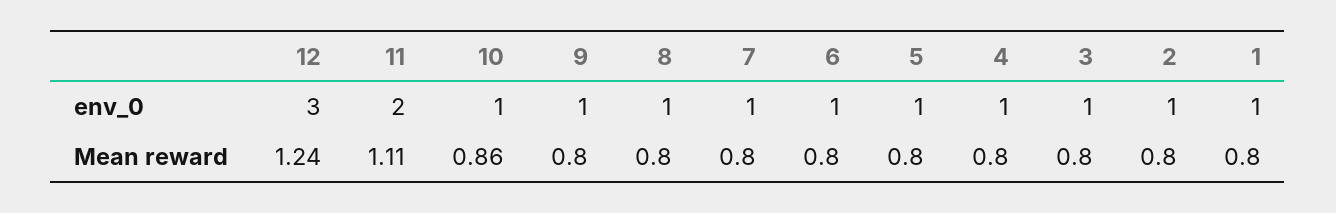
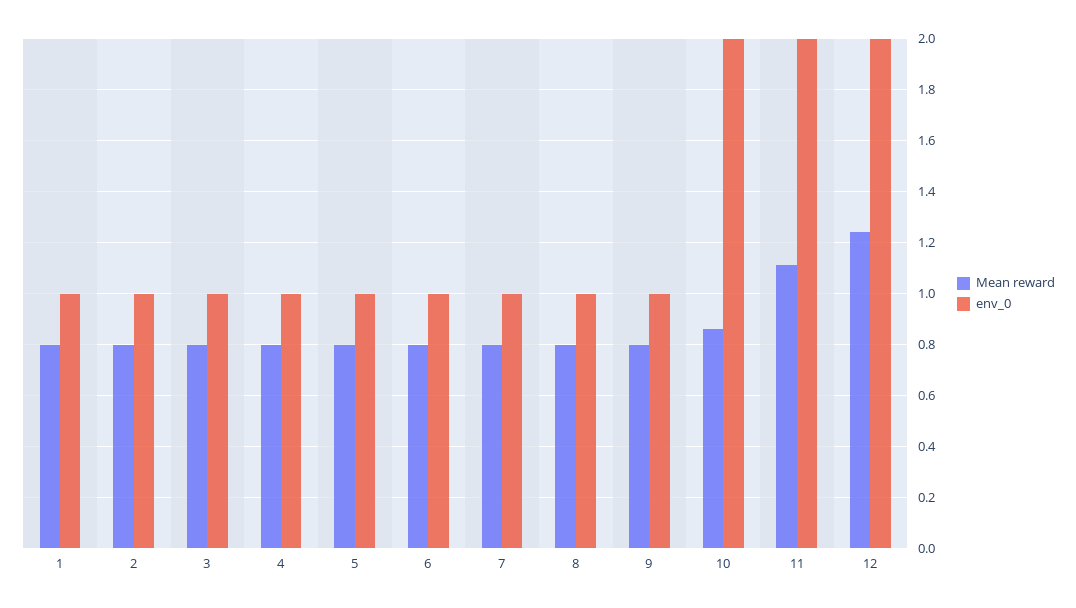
  {
    "env_0": {
-     "12": 3,
+     "12": 2,
      "11": 2,
-     "10": 1,
+     "10": 2,
      "9": 1,
      "8": 1,
      "7": 1,
      "6": 1,
      "5": 1,
      "4": 1,
      "3": 1,
      "2": 1,
      "1": 1
    },
    "Mean reward": {
      "12": 1.24,
      "11": 1.11,
      "10": 0.86,
      "9": 0.8,
      "8": 0.8,
      "7": 0.8,
      "6": 0.8,
      "5": 0.8,
      "4": 0.8,
      "3": 0.8,
      "2": 0.8,
      "1": 0.8
    }
  }

